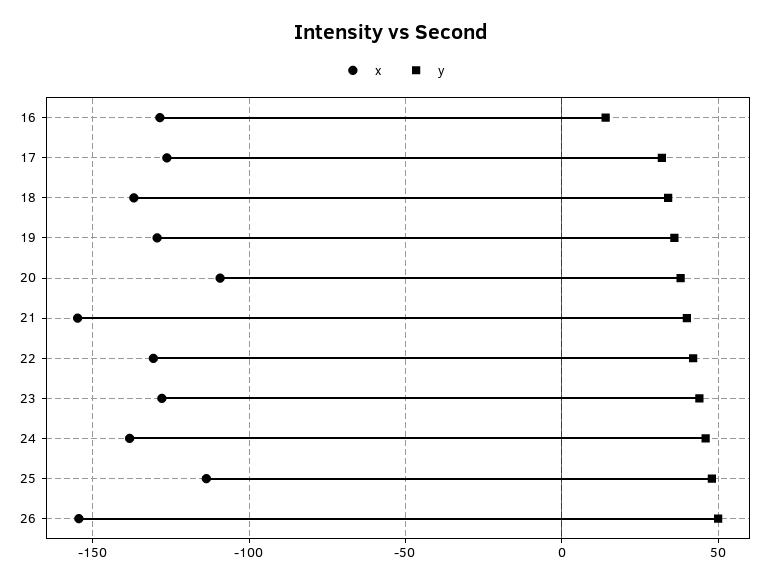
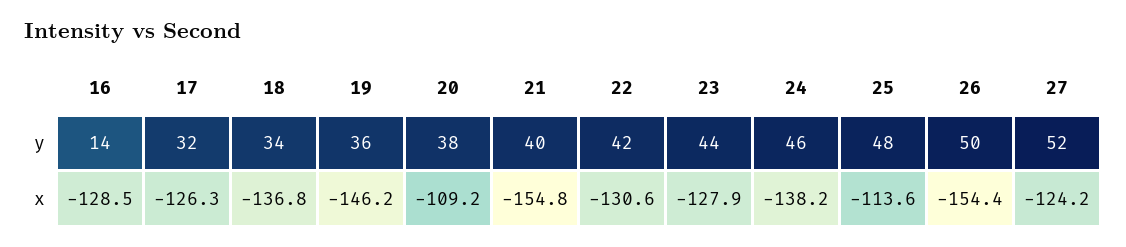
  {
    "x": {
      "16": -128.5,
      "17": -126.3,
      "18": -136.8,
-     "19": -130,
+     "19": -146.2,
      "20": -109.2,
      "21": -154.8,
      "22": -130.6,
      "23": -127.9,
      "24": -138.2,
      "25": -113.6,
-     "26": -154.4
+     "26": -154.4,
+     "27": -124.2
    },
    "y": {
      "16": 14,
      "17": 32,
      "18": 34,
      "19": 36,
      "20": 38,
      "21": 40,
      "22": 42,
      "23": 44,
      "24": 46,
      "25": 48,
-     "26": 50
+     "26": 50,
+     "27": 52
    }
  }

